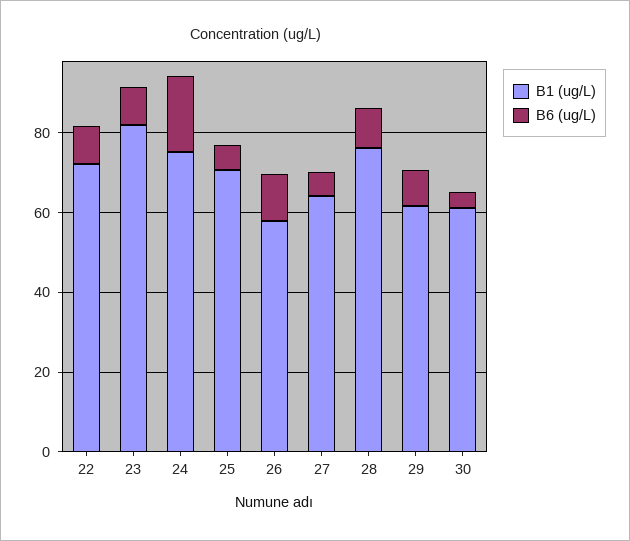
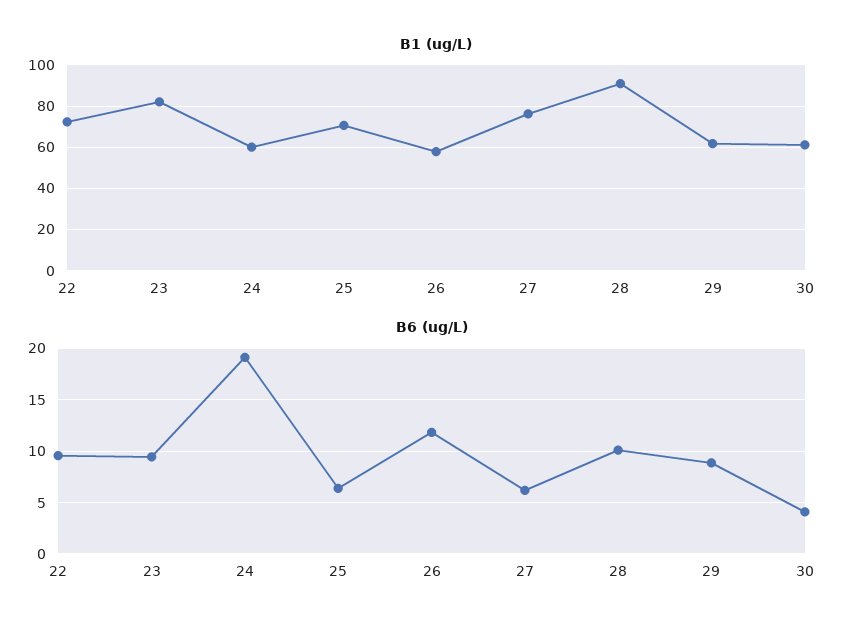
  {
    "B1 (ug/L)": {
      "22": 70,
      "23": 80,
-     "24": 75,
+     "24": 60,
      "25": 70,
      "26": 60,
-     "27": 65,
+     "27": 75,
-     "28": 75,
+     "28": 90,
      "29": 60,
      "30": 60
    },
    "B6 (ug/L)": {
      "22": 10,
      "23": 9,
      "24": 19,
      "25": 6,
      "26": 12,
      "27": 6,
      "28": 10,
      "29": 9,
      "30": 4
    }
  }

